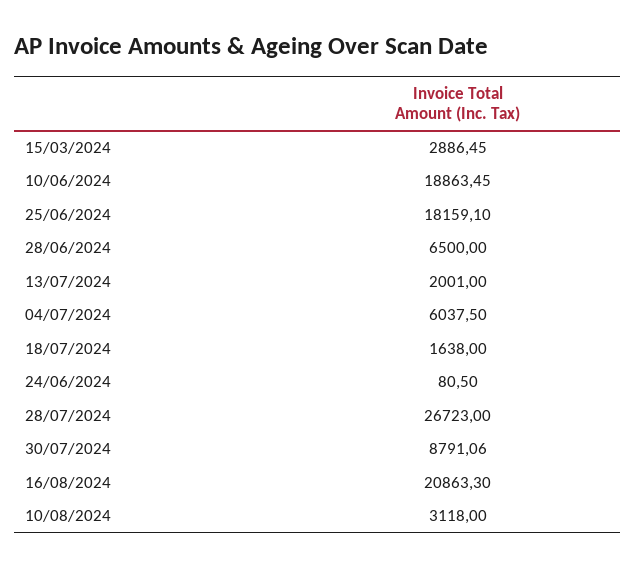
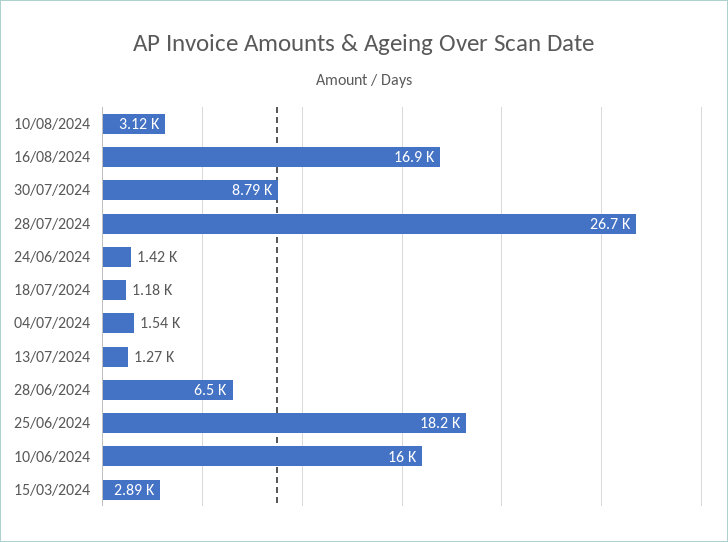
  {
    "15/03/2024": 2886.45,
-   "10/06/2024": 18863.45,
+   "10/06/2024": 16000,
    "25/06/2024": 18159.1,
    "28/06/2024": 6500,
-   "13/07/2024": 2001,
+   "13/07/2024": 1270,
-   "04/07/2024": 6037.5,
+   "04/07/2024": 1540,
-   "18/07/2024": 1638,
+   "18/07/2024": 1180,
-   "24/06/2024": 80.5,
+   "24/06/2024": 1420,
    "28/07/2024": 26723,
    "30/07/2024": 8791.06,
-   "16/08/2024": 20863.3,
+   "16/08/2024": 16900,
    "10/08/2024": 3118
  }

